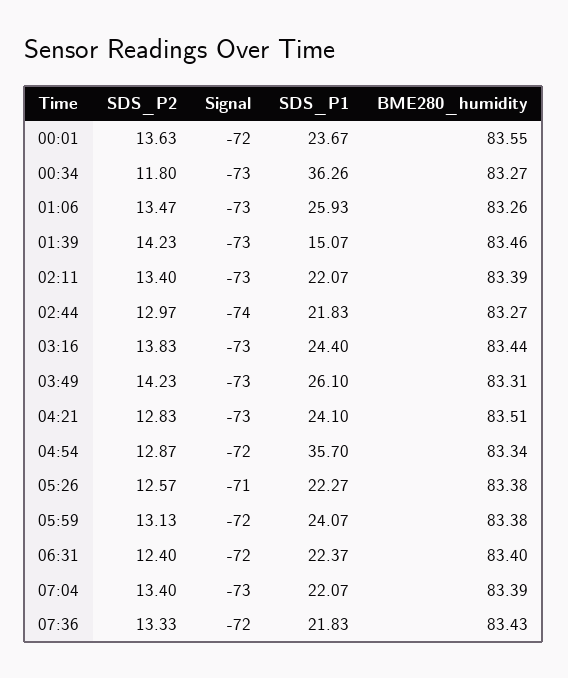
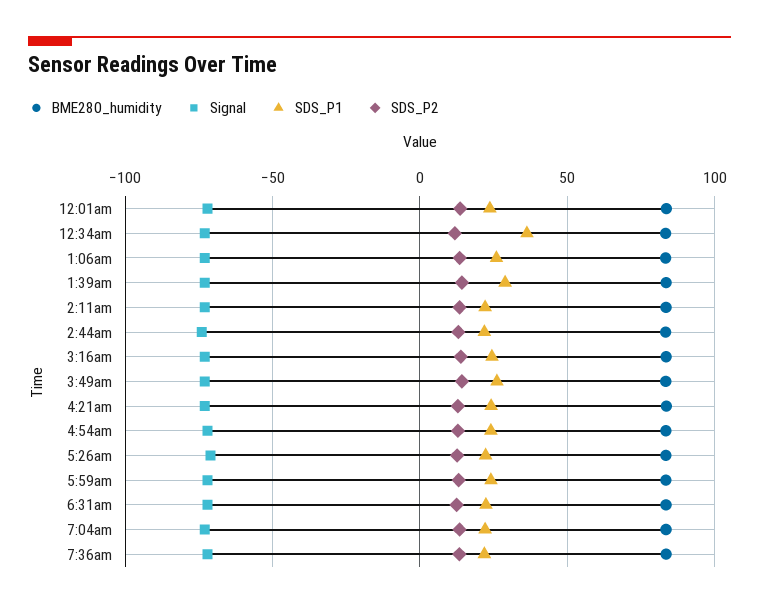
  {
    "SDS_P2": {
      "00:01": 13.63,
      "00:34": 11.8,
      "01:06": 13.47,
      "01:39": 14.23,
      "02:11": 13.4,
      "02:44": 12.97,
      "03:16": 13.83,
      "03:49": 14.23,
      "04:21": 12.83,
      "04:54": 12.87,
      "05:26": 12.57,
      "05:59": 13.13,
      "06:31": 12.4,
      "07:04": 13.4,
      "07:36": 13.33
    },
    "Signal": {
      "00:01": -72,
      "00:34": -73,
      "01:06": -73,
      "01:39": -73,
      "02:11": -73,
      "02:44": -74,
      "03:16": -73,
      "03:49": -73,
      "04:21": -73,
      "04:54": -72,
      "05:26": -71,
      "05:59": -72,
      "06:31": -72,
      "07:04": -73,
      "07:36": -72
    },
    "SDS_P1": {
      "00:01": 23.67,
      "00:34": 36.26,
      "01:06": 25.93,
-     "01:39": 15.07,
+     "01:39": 30,
      "02:11": 22.07,
      "02:44": 21.83,
      "03:16": 24.4,
      "03:49": 26.1,
      "04:21": 24.1,
-     "04:54": 35.7,
+     "04:54": 25,
      "05:26": 22.27,
      "05:59": 24.07,
      "06:31": 22.37,
      "07:04": 22.07,
      "07:36": 21.83
    },
    "BME280_humidity": {
      "00:01": 83.55,
      "00:34": 83.27,
      "01:06": 83.26,
      "01:39": 83.46,
      "02:11": 83.39,
      "02:44": 83.27,
      "03:16": 83.44,
      "03:49": 83.31,
      "04:21": 83.51,
      "04:54": 83.34,
      "05:26": 83.38,
      "05:59": 83.38,
      "06:31": 83.4,
      "07:04": 83.39,
      "07:36": 83.43
    }
  }

